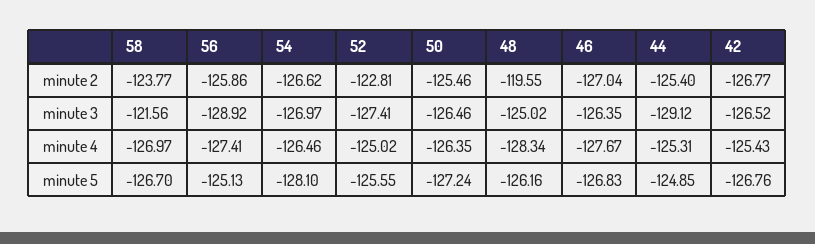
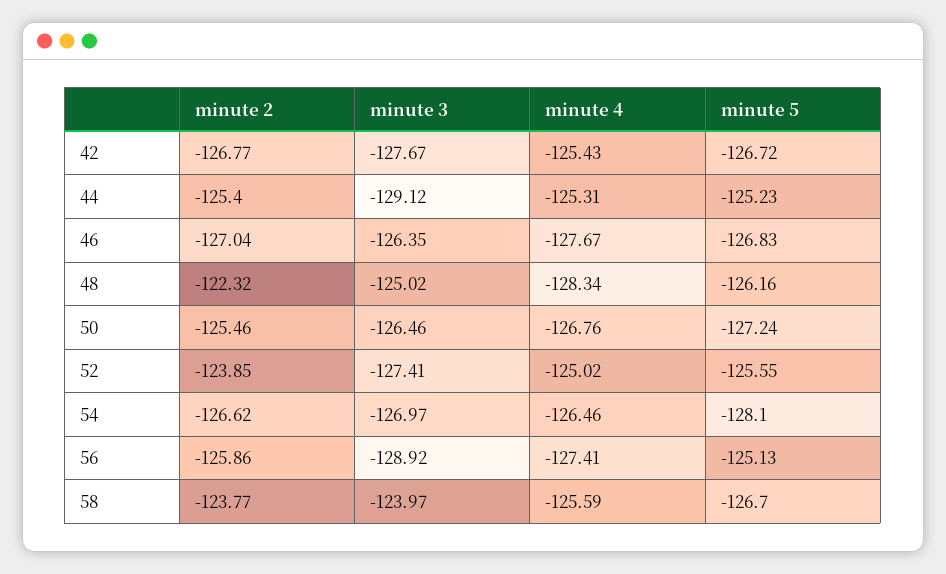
  {
    "58": {
      "minute 2": -123.77,
-     "minute 3": -121.56,
+     "minute 3": -123.97,
-     "minute 4": -126.97,
+     "minute 4": -125.59,
      "minute 5": -126.7
    },
    "56": {
      "minute 2": -125.86,
      "minute 3": -128.92,
      "minute 4": -127.41,
      "minute 5": -125.13
    },
    "54": {
      "minute 2": -126.62,
      "minute 3": -126.97,
      "minute 4": -126.46,
      "minute 5": -128.1
    },
    "52": {
-     "minute 2": -122.81,
+     "minute 2": -123.85,
      "minute 3": -127.41,
      "minute 4": -125.02,
      "minute 5": -125.55
    },
    "50": {
      "minute 2": -125.46,
      "minute 3": -126.46,
-     "minute 4": -126.35,
+     "minute 4": -126.76,
      "minute 5": -127.24
    },
    "48": {
-     "minute 2": -119.55,
+     "minute 2": -122.32,
      "minute 3": -125.02,
      "minute 4": -128.34,
      "minute 5": -126.16
    },
    "46": {
      "minute 2": -127.04,
      "minute 3": -126.35,
      "minute 4": -127.67,
      "minute 5": -126.83
    },
    "44": {
      "minute 2": -125.4,
      "minute 3": -129.12,
      "minute 4": -125.31,
-     "minute 5": -124.85
+     "minute 5": -125.23
    },
    "42": {
      "minute 2": -126.77,
-     "minute 3": -126.52,
+     "minute 3": -127.67,
      "minute 4": -125.43,
-     "minute 5": -126.76
+     "minute 5": -126.72
    }
  }

